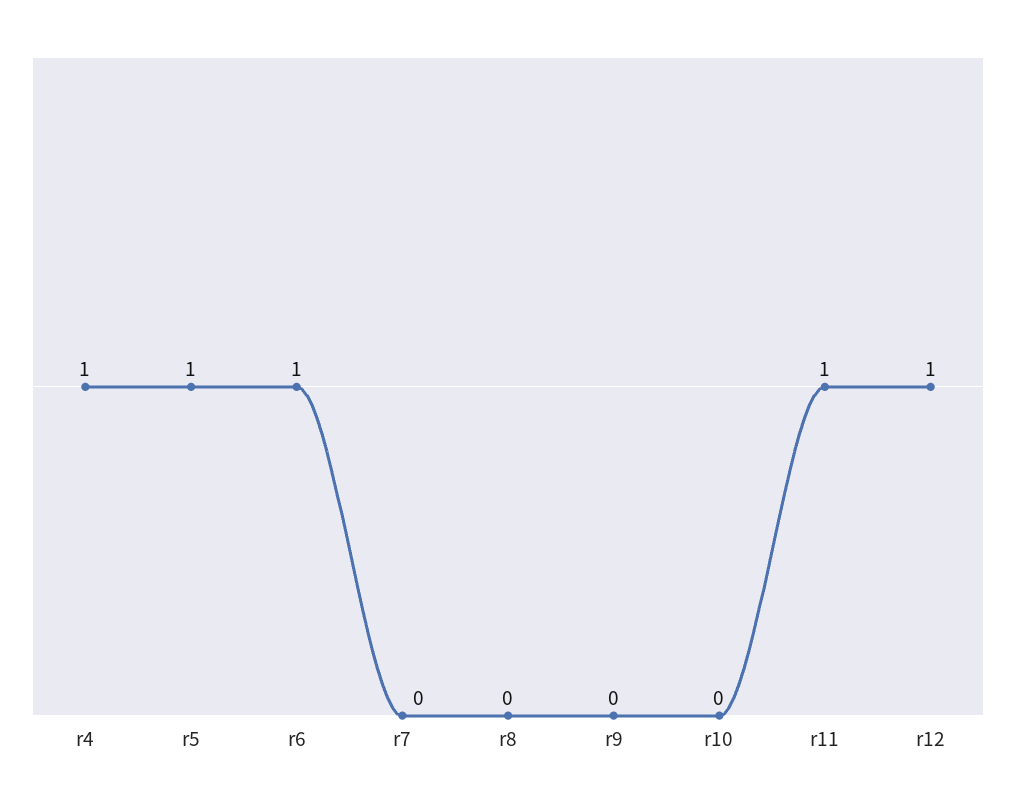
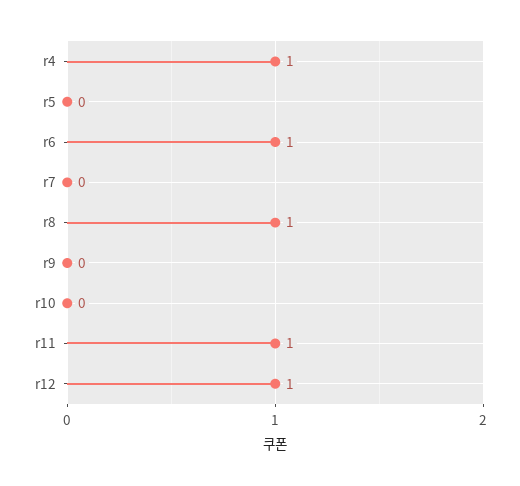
  {
    "r4": 1,
-   "r5": 1,
+   "r5": 0,
    "r6": 1,
    "r7": 0,
-   "r8": 0,
+   "r8": 1,
    "r9": 0,
    "r10": 0,
    "r11": 1,
    "r12": 1
  }

